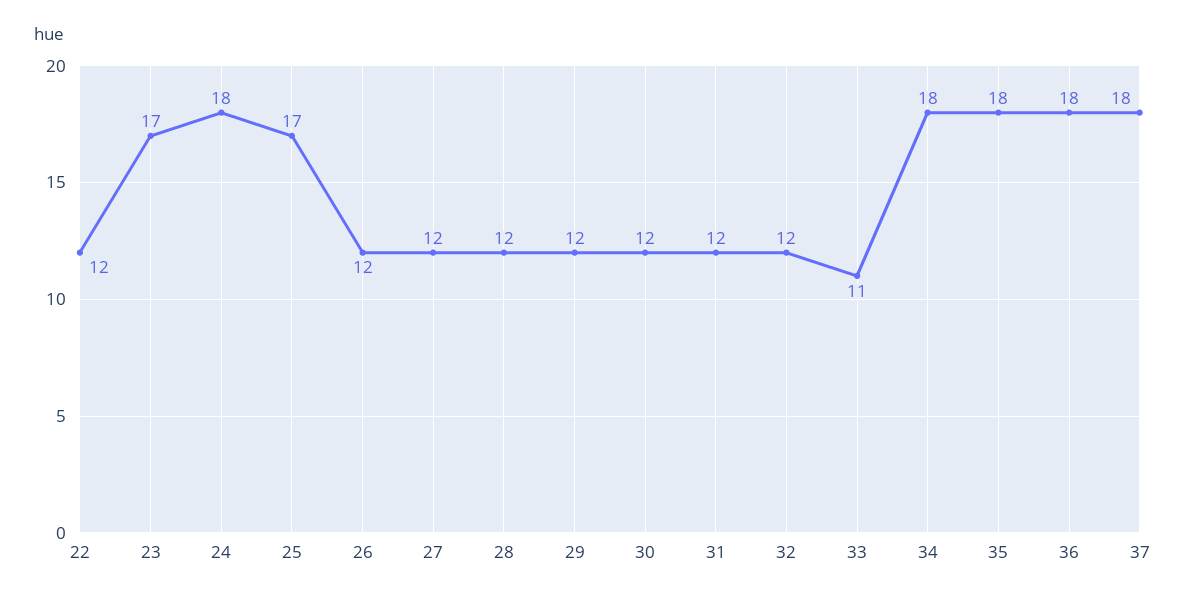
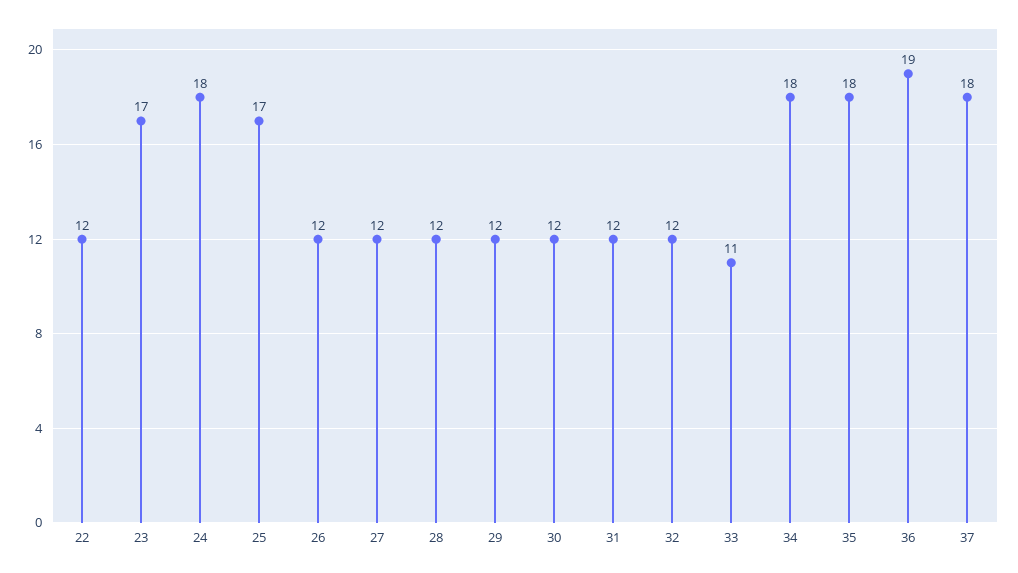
  {
    "22": 12,
    "23": 17,
    "24": 18,
    "25": 17,
    "26": 12,
    "27": 12,
    "28": 12,
    "29": 12,
    "30": 12,
    "31": 12,
    "32": 12,
    "33": 11,
    "34": 18,
    "35": 18,
-   "36": 18,
+   "36": 19,
    "37": 18
  }

